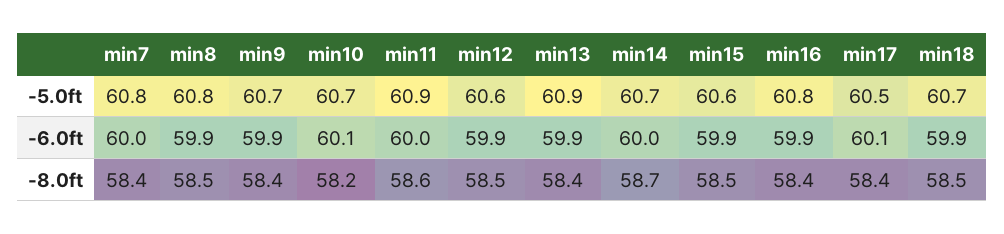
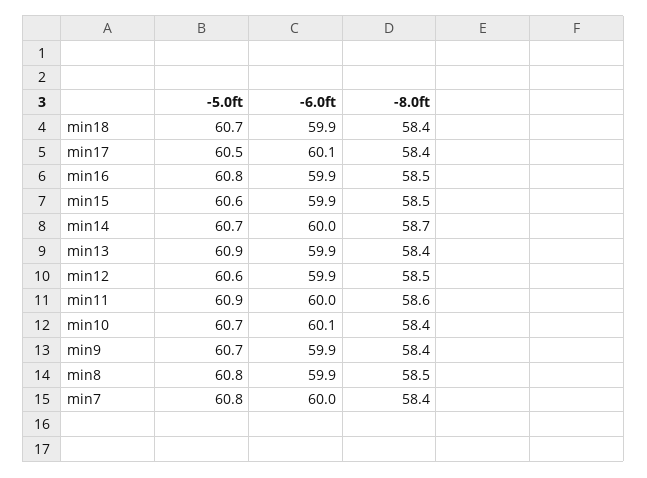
  {
    "min7": {
      "-5.0ft": 60.8,
      "-6.0ft": 60,
      "-8.0ft": 58.4
    },
    "min8": {
      "-5.0ft": 60.8,
      "-6.0ft": 59.9,
      "-8.0ft": 58.5
    },
    "min9": {
      "-5.0ft": 60.7,
      "-6.0ft": 59.9,
      "-8.0ft": 58.4
    },
    "min10": {
      "-5.0ft": 60.7,
      "-6.0ft": 60.1,
-     "-8.0ft": 58.2
+     "-8.0ft": 58.4
    },
    "min11": {
      "-5.0ft": 60.9,
      "-6.0ft": 60,
      "-8.0ft": 58.6
    },
    "min12": {
      "-5.0ft": 60.6,
      "-6.0ft": 59.9,
      "-8.0ft": 58.5
    },
    "min13": {
      "-5.0ft": 60.9,
      "-6.0ft": 59.9,
      "-8.0ft": 58.4
    },
    "min14": {
      "-5.0ft": 60.7,
      "-6.0ft": 60,
      "-8.0ft": 58.7
    },
    "min15": {
      "-5.0ft": 60.6,
      "-6.0ft": 59.9,
      "-8.0ft": 58.5
    },
    "min16": {
      "-5.0ft": 60.8,
      "-6.0ft": 59.9,
-     "-8.0ft": 58.4
+     "-8.0ft": 58.5
    },
    "min17": {
      "-5.0ft": 60.5,
      "-6.0ft": 60.1,
      "-8.0ft": 58.4
    },
    "min18": {
      "-5.0ft": 60.7,
      "-6.0ft": 59.9,
-     "-8.0ft": 58.5
+     "-8.0ft": 58.4
    }
  }

